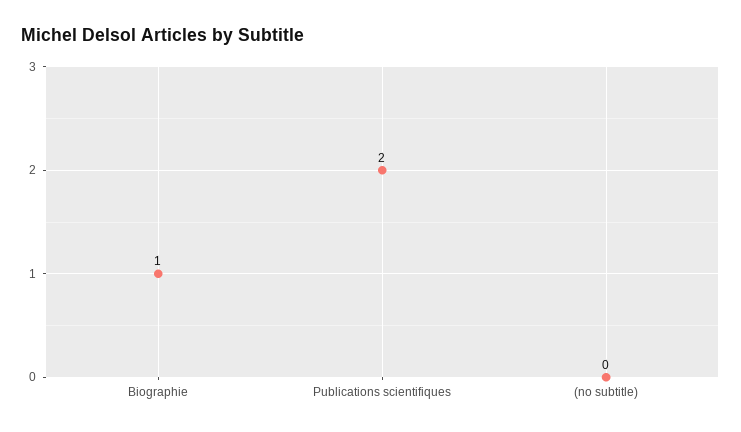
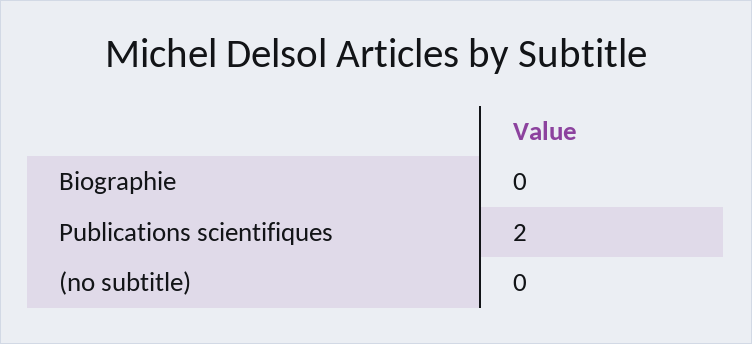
  {
-   "Biographie": 1,
+   "Biographie": 0,
    "Publications scientifiques": 2,
    "(no subtitle)": 0
  }

